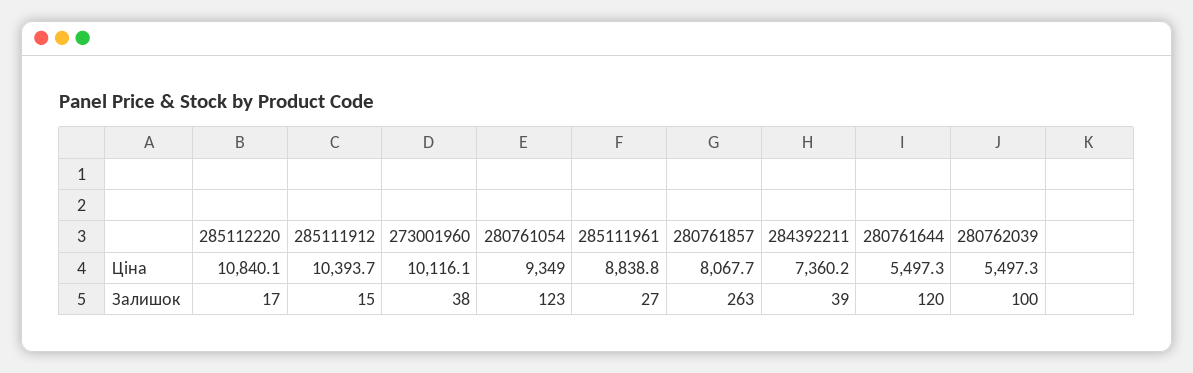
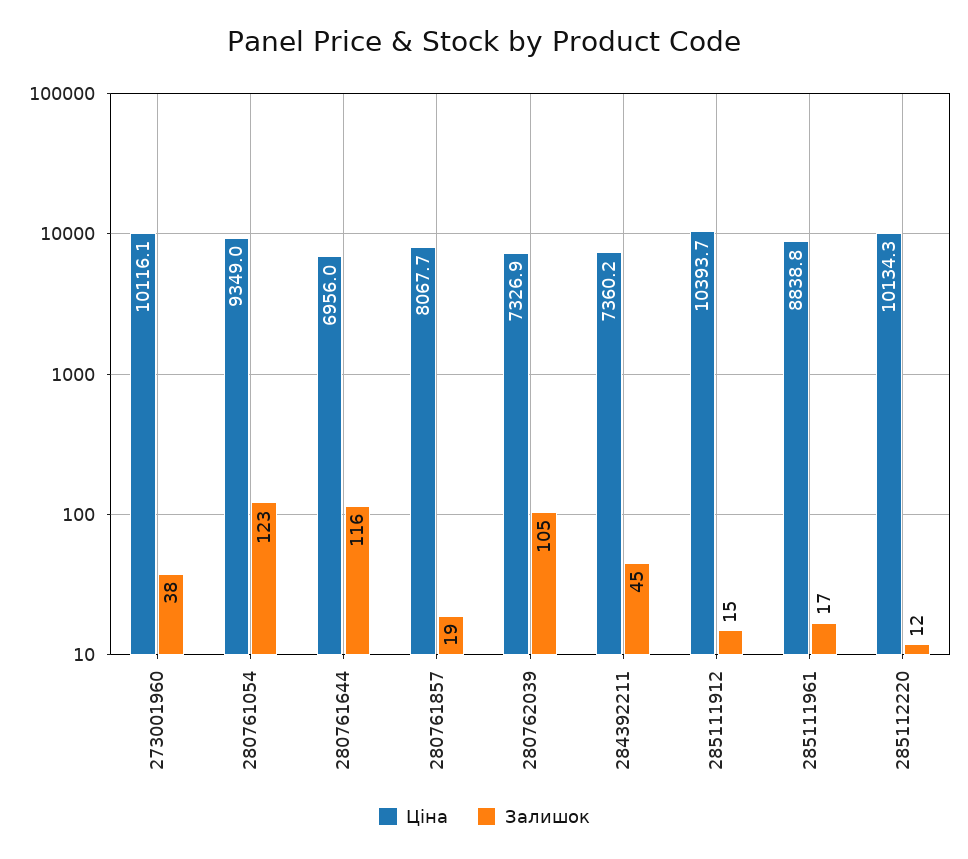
  {
    "Ціна": {
-     "285112220": 10840.1,
+     "285112220": 10134.3,
      "285111912": 10393.7,
      "273001960": 10116.1,
      "280761054": 9349,
      "285111961": 8838.8,
      "280761857": 8067.7,
      "284392211": 7360.2,
-     "280761644": 5497.3,
+     "280761644": 6956,
-     "280762039": 5497.3
+     "280762039": 7326.9
    },
    "Залишок": {
-     "285112220": 17,
+     "285112220": 12,
      "285111912": 15,
      "273001960": 38,
      "280761054": 123,
-     "285111961": 27,
+     "285111961": 17,
-     "280761857": 263,
+     "280761857": 19,
-     "284392211": 39,
+     "284392211": 45,
-     "280761644": 120,
+     "280761644": 116,
-     "280762039": 100
+     "280762039": 105
    }
  }

